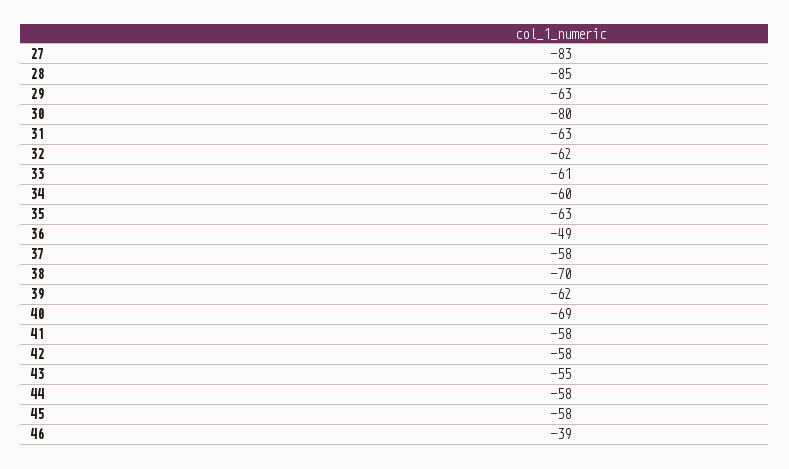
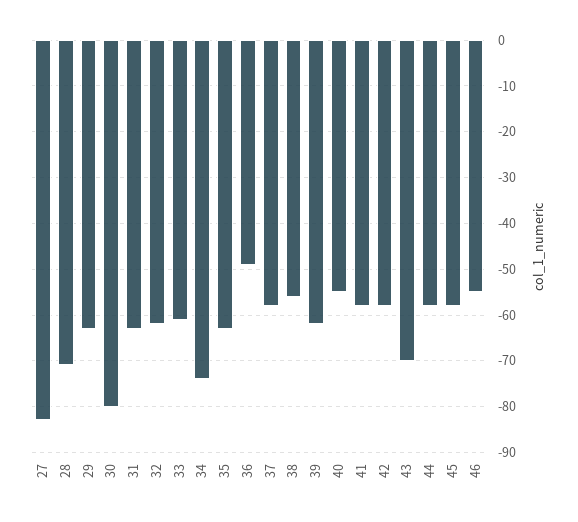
  {
    "27": -83,
-   "28": -85,
+   "28": -70,
    "29": -63,
    "30": -80,
    "31": -63,
    "32": -62,
    "33": -61,
-   "34": -60,
+   "34": -75,
    "35": -63,
    "36": -49,
    "37": -58,
-   "38": -70,
+   "38": -55,
    "39": -62,
-   "40": -69,
+   "40": -55,
    "41": -58,
    "42": -58,
-   "43": -55,
+   "43": -70,
    "44": -58,
    "45": -58,
-   "46": -39
+   "46": -55
  }

